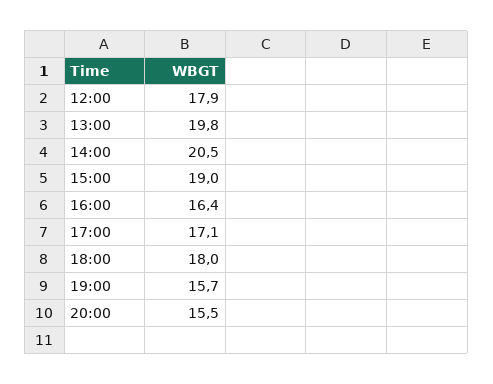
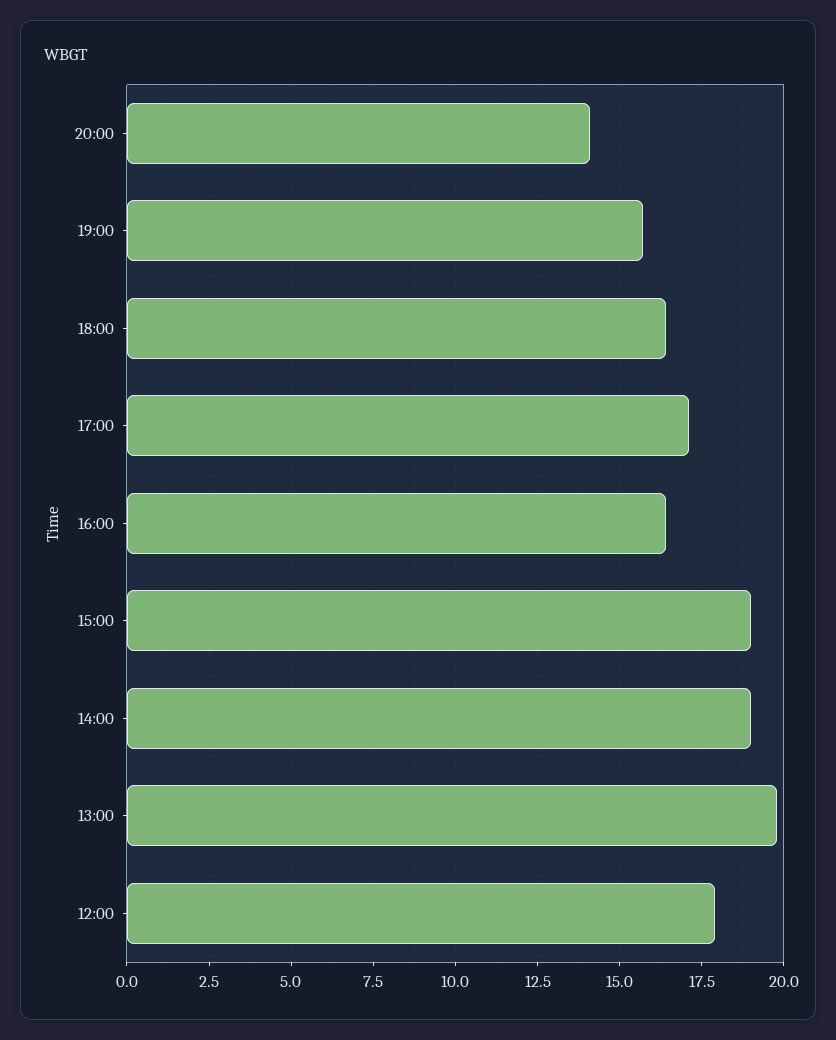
  {
    "12:00": 17.9,
    "13:00": 19.8,
-   "14:00": 20.5,
+   "14:00": 19,
    "15:00": 19,
    "16:00": 16.4,
    "17:00": 17.1,
-   "18:00": 18,
+   "18:00": 16.5,
    "19:00": 15.7,
-   "20:00": 15.5
+   "20:00": 14
  }

